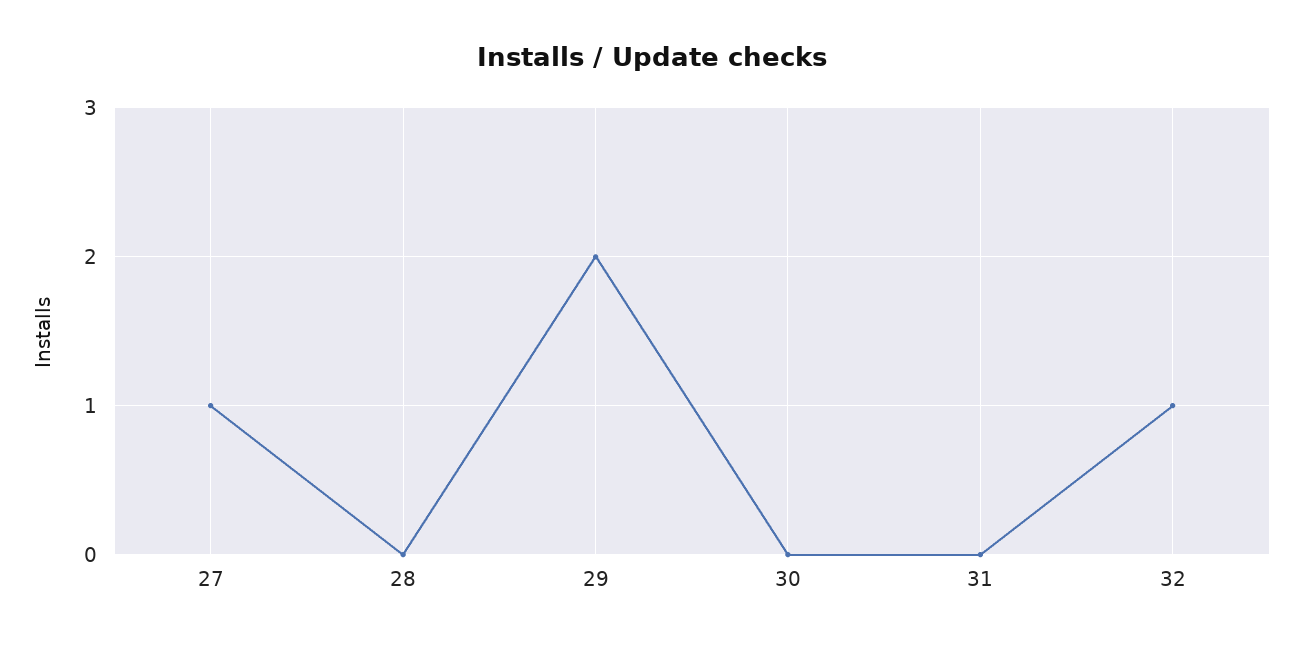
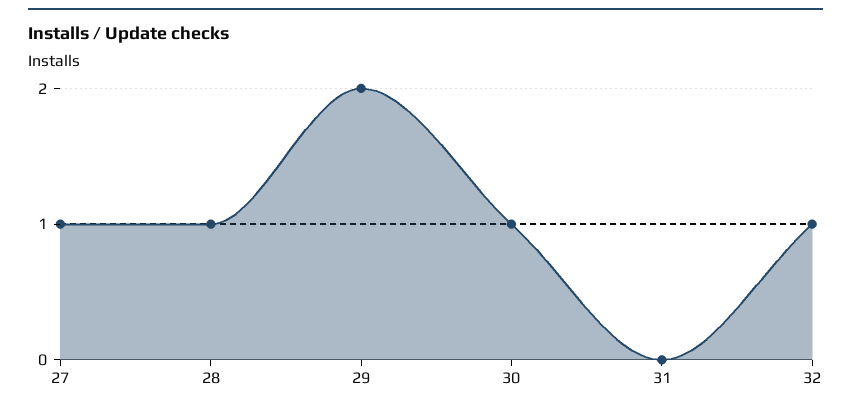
  {
    "27": 1,
-   "28": 0,
+   "28": 1,
    "29": 2,
-   "30": 0,
+   "30": 1,
    "31": 0,
    "32": 1
  }

